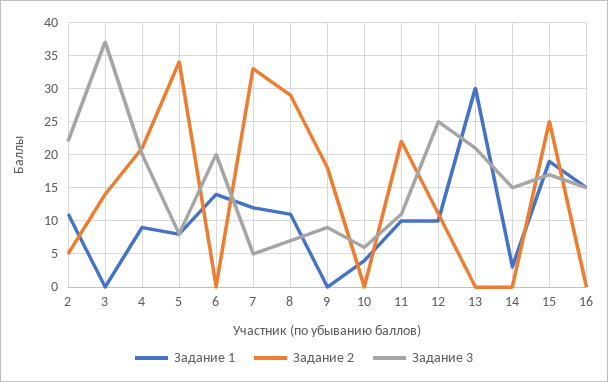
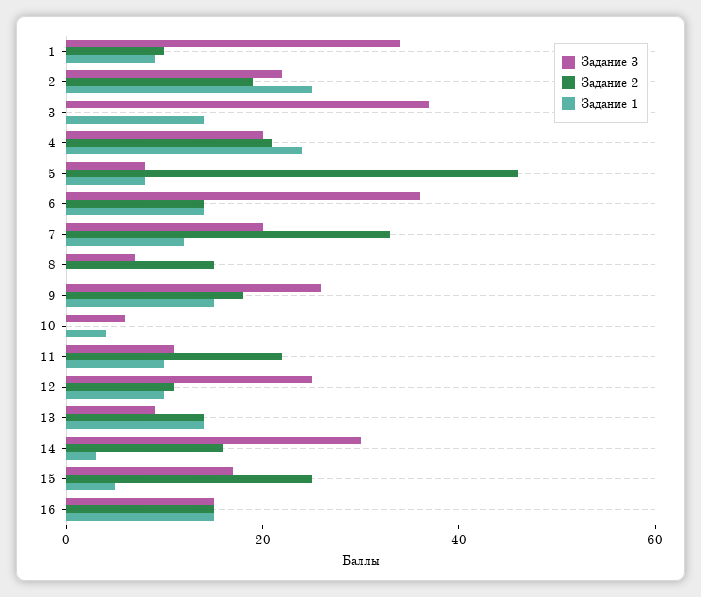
  {
    "Задание 1": {
-     "2": 11,
+     "2": 25,
-     "3": 0,
+     "3": 15,
-     "4": 9,
+     "4": 25,
      "5": 8,
      "6": 14,
      "7": 12,
-     "8": 11,
+     "8": 0,
-     "9": 0,
+     "9": 15,
      "10": 4,
      "11": 10,
      "12": 10,
-     "13": 30,
+     "13": 15,
      "14": 3,
-     "15": 19,
+     "15": 5,
-     "16": 15
+     "16": 15,
+     "1": 10
    },
    "Задание 2": {
-     "2": 5,
+     "2": 20,
-     "3": 14,
+     "3": 0,
      "4": 21,
-     "5": 34,
+     "5": 45,
-     "6": 0,
+     "6": 15,
      "7": 33,
-     "8": 29,
+     "8": 15,
      "9": 18,
      "10": 0,
      "11": 22,
      "12": 11,
-     "13": 0,
+     "13": 15,
-     "14": 0,
+     "14": 15,
      "15": 25,
-     "16": 0
+     "16": 15,
+     "1": 10
    },
    "Задание 3": {
      "2": 22,
      "3": 37,
      "4": 20,
      "5": 8,
-     "6": 20,
+     "6": 35,
-     "7": 5,
+     "7": 20,
      "8": 7,
-     "9": 9,
+     "9": 25,
      "10": 6,
      "11": 11,
      "12": 25,
-     "13": 21,
+     "13": 10,
-     "14": 15,
+     "14": 30,
      "15": 17,
-     "16": 15
+     "16": 15,
+     "1": 35
    }
  }

